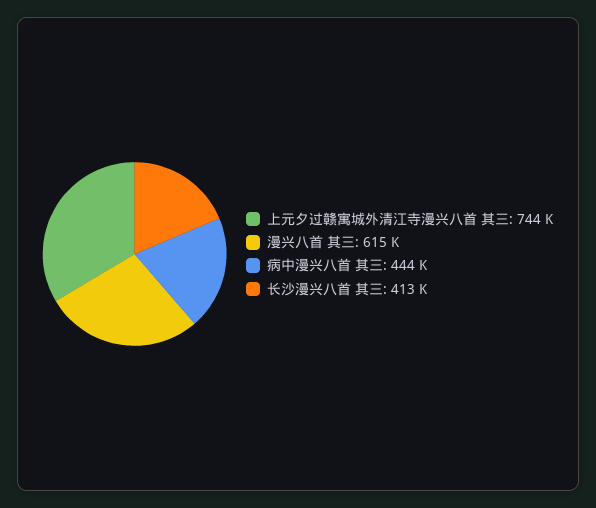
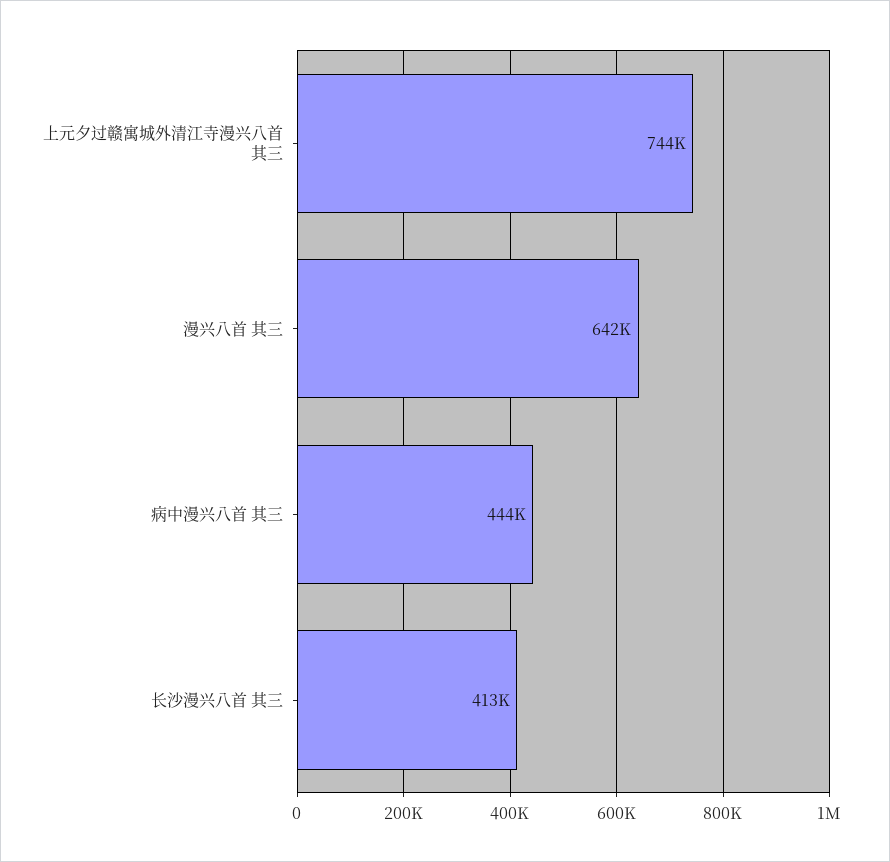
  {
    "上元夕过赣寓城外清江寺漫兴八首 其三": 744000,
-   "漫兴八首 其三": 615000,
+   "漫兴八首 其三": 642000,
    "病中漫兴八首 其三": 444000,
    "长沙漫兴八首 其三": 413000
  }

